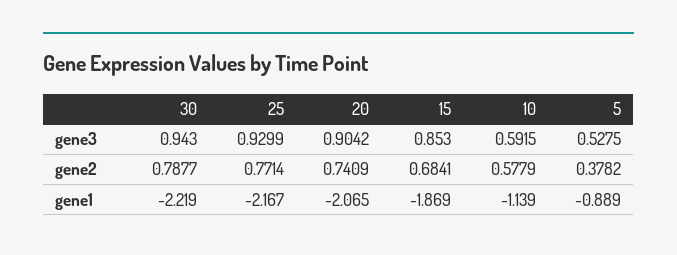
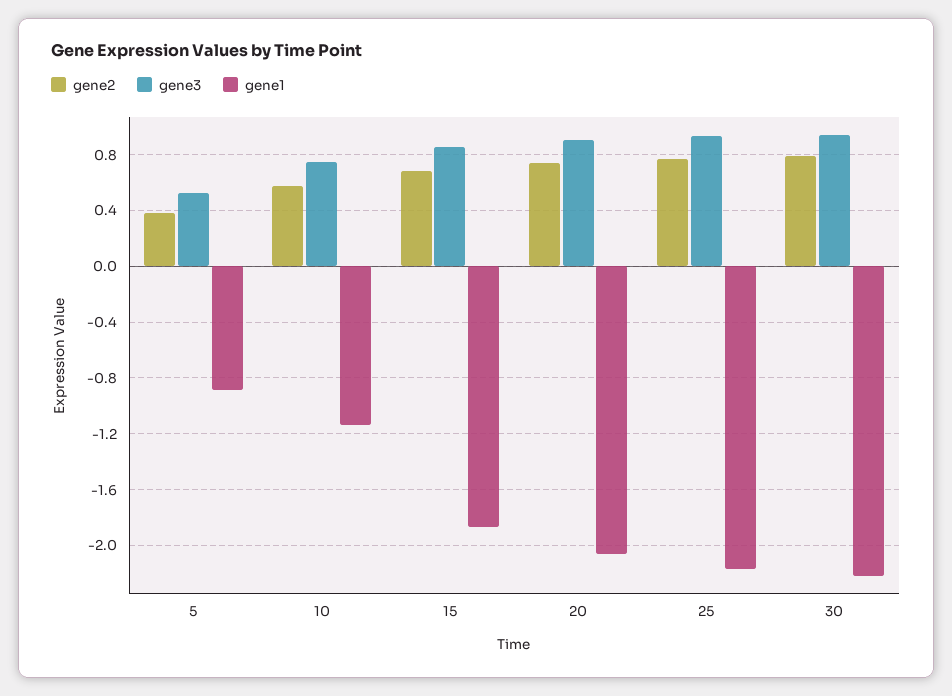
  {
    "gene3": {
      "30": 0.943,
      "25": 0.9299,
      "20": 0.9042,
      "15": 0.853,
-     "10": 0.5915,
+     "10": 0.75,
      "5": 0.5275
    },
    "gene2": {
      "30": 0.7877,
      "25": 0.7714,
      "20": 0.7409,
      "15": 0.6841,
      "10": 0.5779,
      "5": 0.3782
    },
    "gene1": {
      "30": -2.219,
      "25": -2.167,
      "20": -2.065,
      "15": -1.869,
      "10": -1.139,
      "5": -0.889
    }
  }

